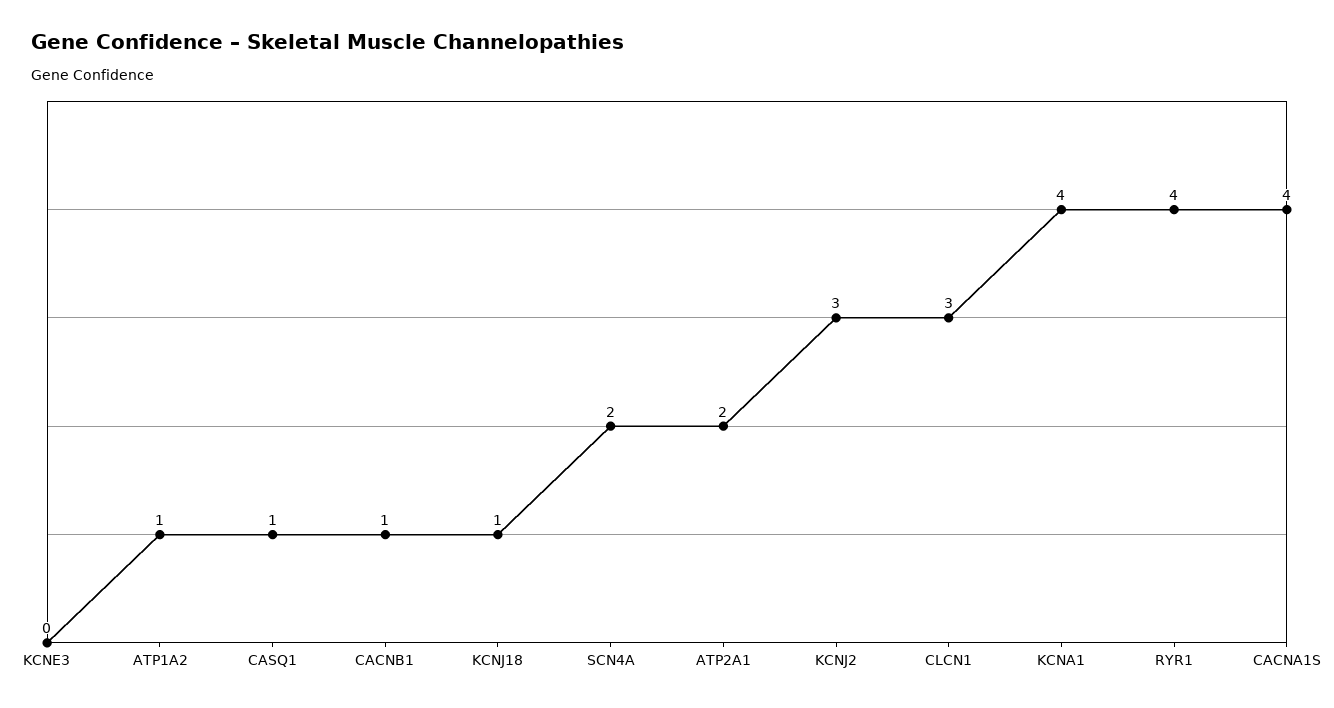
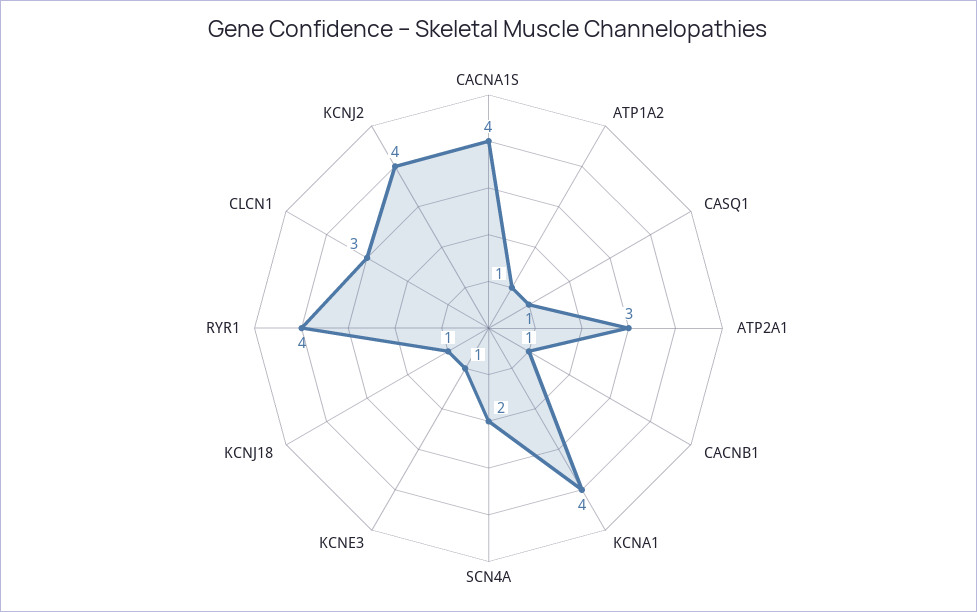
  {
-   "KCNE3": 0,
+   "KCNE3": 1,
    "ATP1A2": 1,
    "CASQ1": 1,
    "CACNB1": 1,
    "KCNJ18": 1,
    "SCN4A": 2,
-   "ATP2A1": 2,
+   "ATP2A1": 3,
-   "KCNJ2": 3,
+   "KCNJ2": 4,
    "CLCN1": 3,
    "KCNA1": 4,
    "RYR1": 4,
    "CACNA1S": 4
  }

